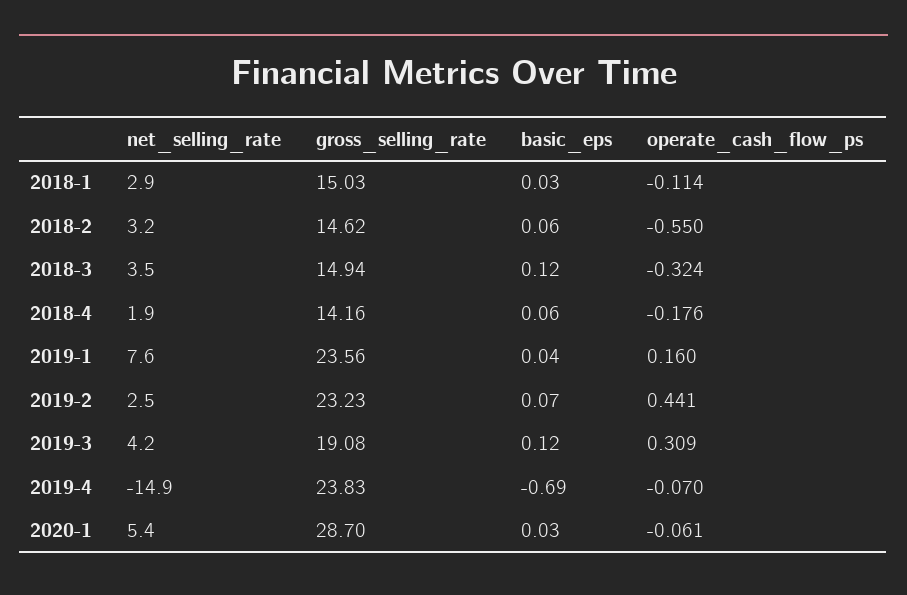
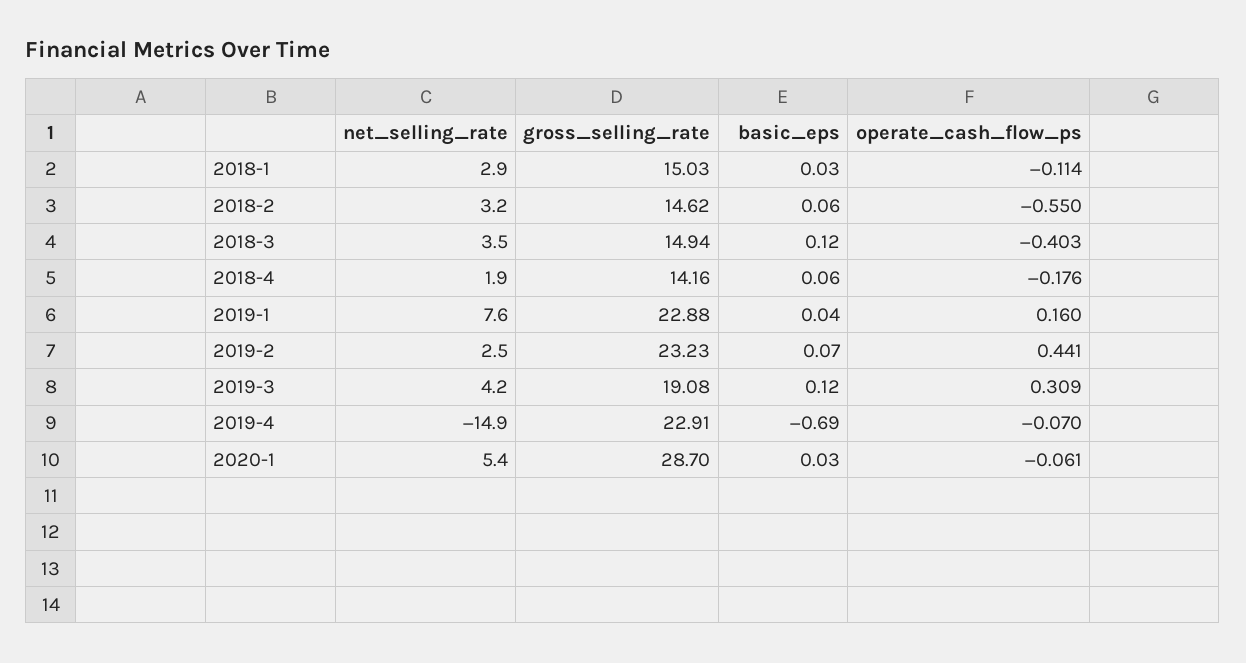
  {
    "net_selling_rate": {
      "2018-1": 2.9,
      "2018-2": 3.2,
      "2018-3": 3.5,
      "2018-4": 1.9,
      "2019-1": 7.6,
      "2019-2": 2.5,
      "2019-3": 4.2,
      "2019-4": -14.9,
      "2020-1": 5.4
    },
    "gross_selling_rate": {
      "2018-1": 15.03,
      "2018-2": 14.62,
      "2018-3": 14.94,
      "2018-4": 14.16,
-     "2019-1": 23.56,
+     "2019-1": 22.88,
      "2019-2": 23.23,
      "2019-3": 19.08,
-     "2019-4": 23.83,
+     "2019-4": 22.91,
      "2020-1": 28.7
    },
    "basic_eps": {
      "2018-1": 0.03,
      "2018-2": 0.06,
      "2018-3": 0.12,
      "2018-4": 0.06,
      "2019-1": 0.04,
      "2019-2": 0.07,
      "2019-3": 0.12,
      "2019-4": -0.69,
      "2020-1": 0.03
    },
    "operate_cash_flow_ps": {
      "2018-1": -0.114,
      "2018-2": -0.55,
-     "2018-3": -0.324,
+     "2018-3": -0.403,
      "2018-4": -0.176,
      "2019-1": 0.16,
      "2019-2": 0.441,
      "2019-3": 0.309,
      "2019-4": -0.07,
      "2020-1": -0.061
    }
  }

